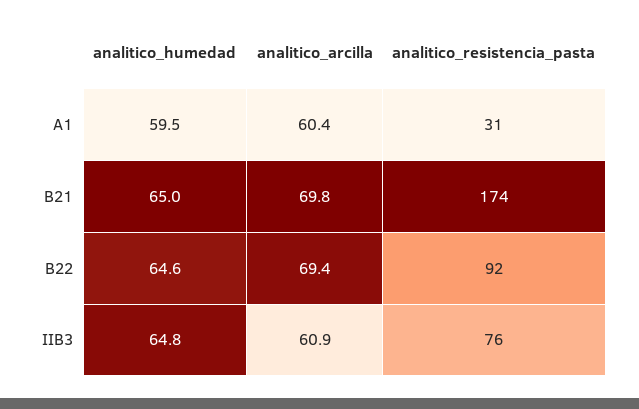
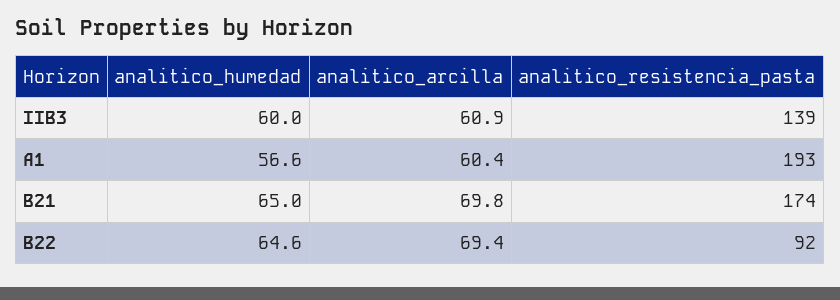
  {
    "analitico_humedad": {
-     "A1": 59.5,
+     "A1": 56.6,
      "B21": 65,
      "B22": 64.6,
-     "IIB3": 64.8
+     "IIB3": 60
    },
    "analitico_arcilla": {
      "A1": 60.4,
      "B21": 69.8,
      "B22": 69.4,
      "IIB3": 60.9
    },
    "analitico_resistencia_pasta": {
-     "A1": 31,
+     "A1": 193,
      "B21": 174,
      "B22": 92,
-     "IIB3": 76
+     "IIB3": 139
    }
  }

